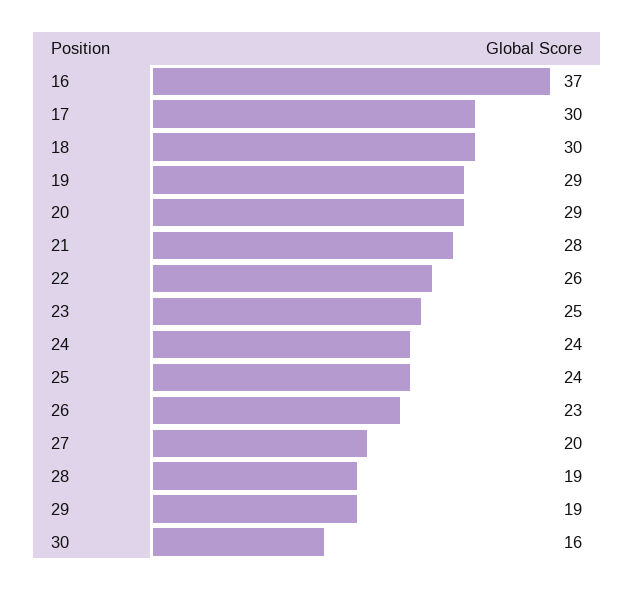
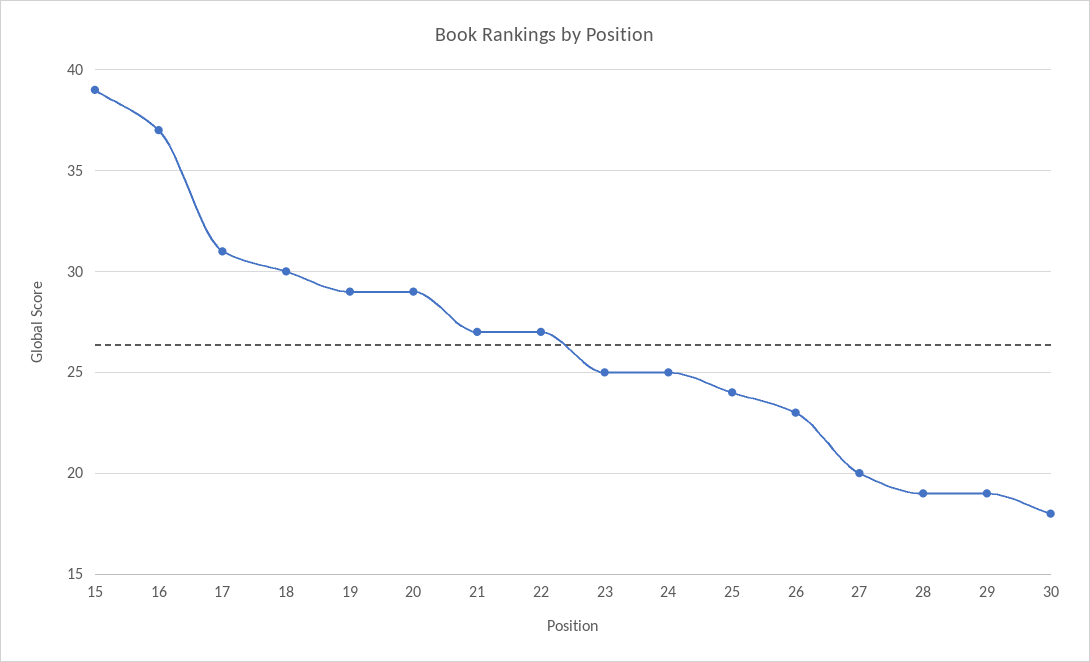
  {
    "16": 37,
-   "17": 30,
+   "17": 31,
    "18": 30,
    "19": 29,
    "20": 29,
-   "21": 28,
+   "21": 27,
-   "22": 26,
+   "22": 27,
    "23": 25,
-   "24": 24,
+   "24": 25,
    "25": 24,
    "26": 23,
    "27": 20,
    "28": 19,
    "29": 19,
-   "30": 16
+   "30": 18,
+   "15": 39
  }

